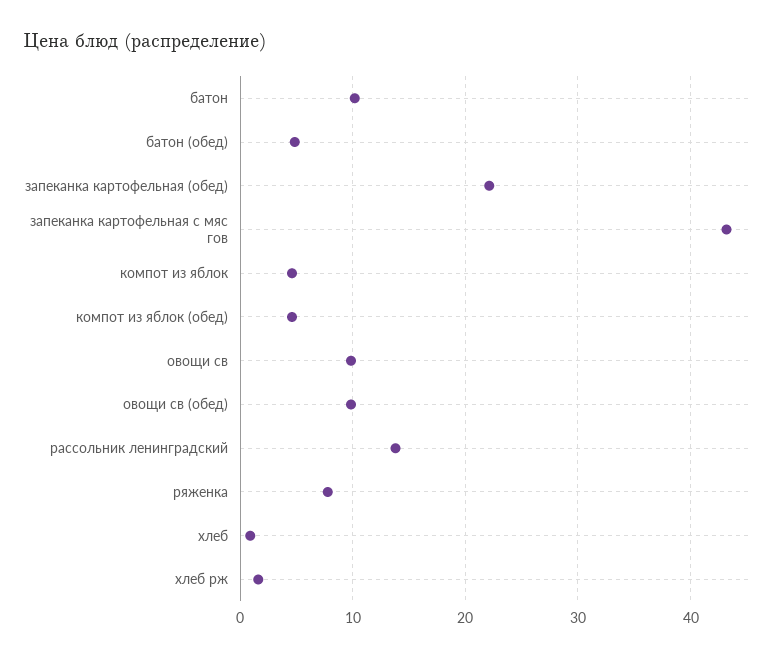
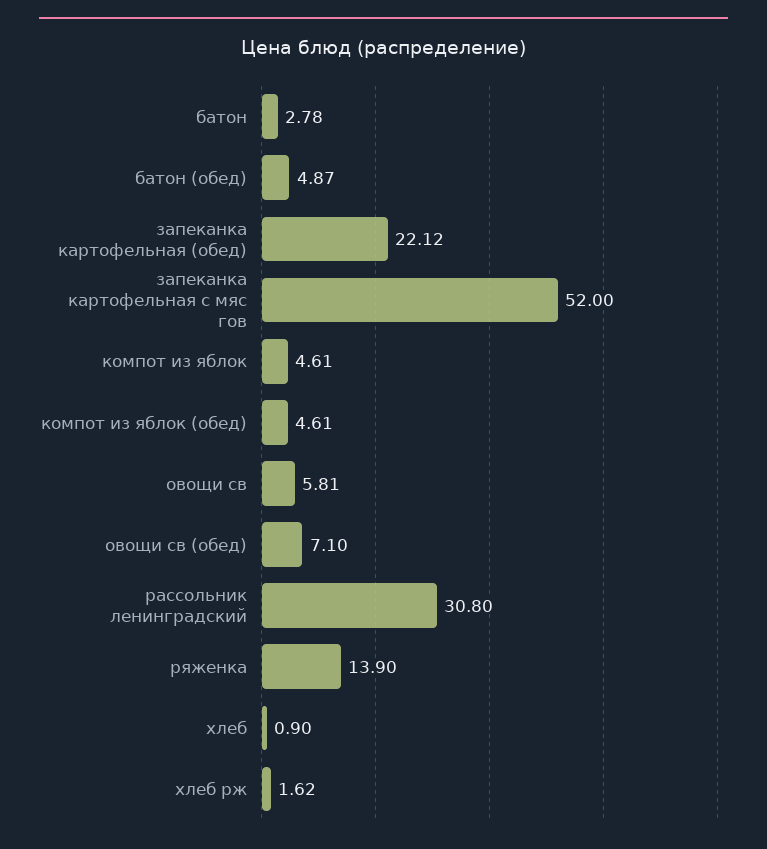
  {
-   "батон": 10,
+   "батон": 2.78,
    "батон (обед)": 4.87,
    "запеканка картофельная (обед)": 22.12,
-   "запеканка картофельная с мяс гов": 43,
+   "запеканка картофельная с мяс гов": 52,
    "компот из яблок": 4.61,
    "компот из яблок (обед)": 4.61,
-   "овощи св": 10,
+   "овощи св": 5.81,
-   "овощи св (обед)": 10,
+   "овощи св (обед)": 7.1,
-   "рассольник ленинградский": 14,
+   "рассольник ленинградский": 30.8,
-   "ряженка": 8,
+   "ряженка": 13.9,
    "хлеб": 0.9,
    "хлеб рж": 1.62
  }

